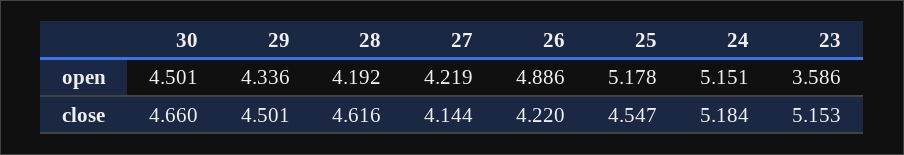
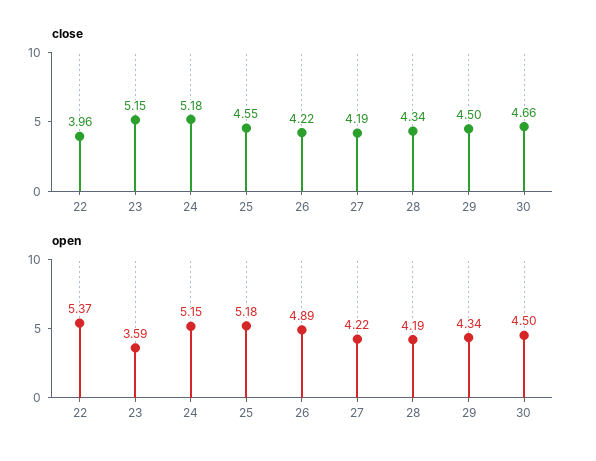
  {
    "open": {
      "30": 4.501,
      "29": 4.336,
      "28": 4.192,
      "27": 4.219,
      "26": 4.886,
      "25": 5.178,
      "24": 5.151,
-     "23": 3.586
+     "23": 3.586,
+     "22": 5.37
    },
    "close": {
      "30": 4.66,
      "29": 4.501,
-     "28": 4.616,
+     "28": 4.34,
-     "27": 4.144,
+     "27": 4.19,
      "26": 4.22,
      "25": 4.547,
      "24": 5.184,
-     "23": 5.153
+     "23": 5.153,
+     "22": 3.96
    }
  }

